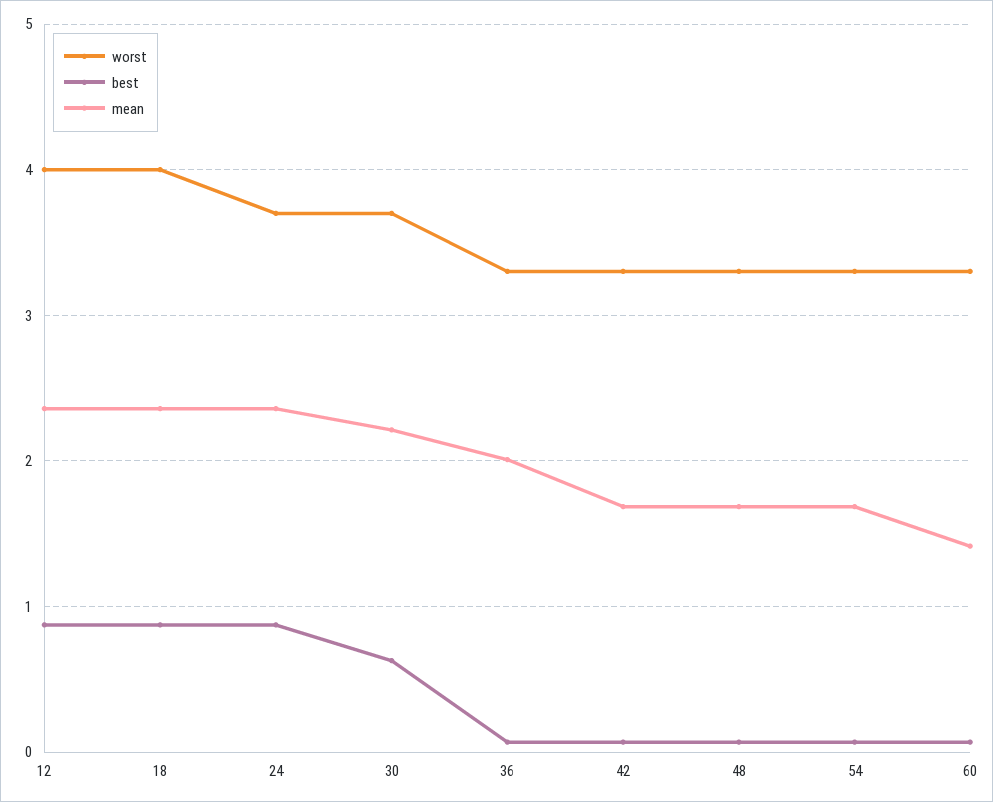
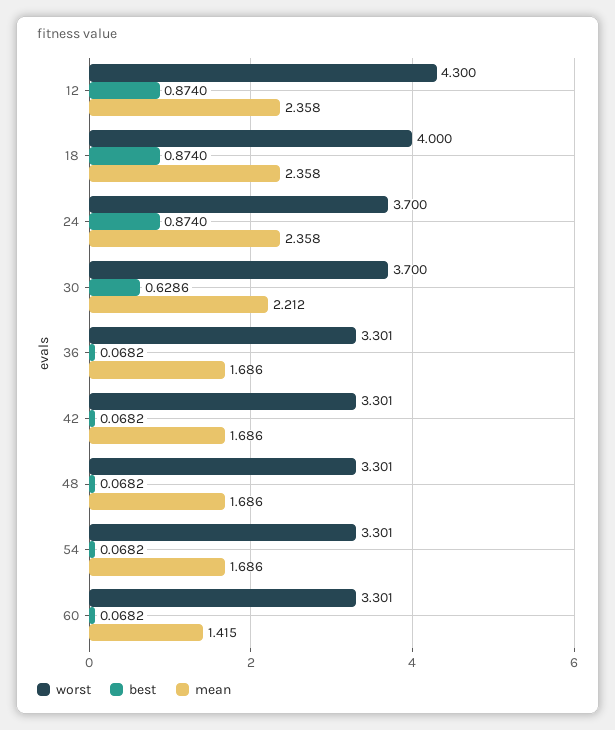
  {
    "worst": {
-     "12": 4,
+     "12": 4.3,
      "18": 4,
      "24": 3.7,
      "30": 3.7,
      "36": 3.301,
      "42": 3.301,
      "48": 3.301,
      "54": 3.301,
      "60": 3.301
    },
    "best": {
      "12": 0.874,
      "18": 0.874,
      "24": 0.874,
      "30": 0.6286,
      "36": 0.0682,
      "42": 0.0682,
      "48": 0.0682,
      "54": 0.0682,
      "60": 0.0682
    },
    "mean": {
      "12": 2.358,
      "18": 2.358,
      "24": 2.358,
      "30": 2.212,
-     "36": 2,
+     "36": 1.686,
      "42": 1.686,
      "48": 1.686,
      "54": 1.686,
      "60": 1.415
    }
  }

